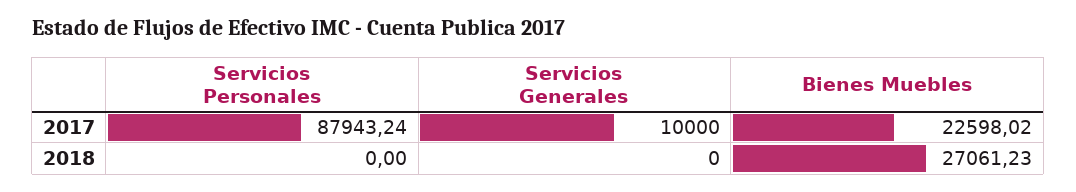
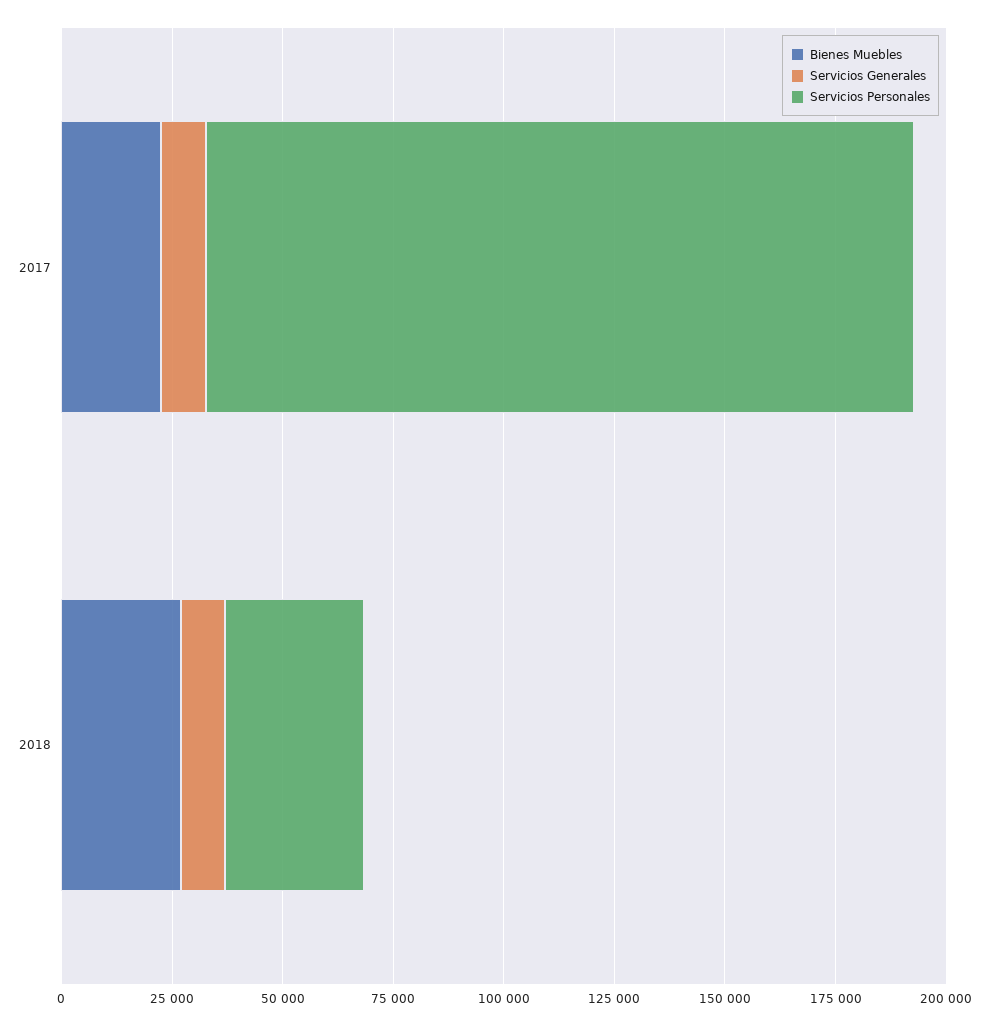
  {
    "Servicios Personales": {
-     "2017": 87943.24,
+     "2017": 160000,
-     "2018": 0
+     "2018": 30000
    },
    "Servicios Generales": {
      "2017": 10000,
-     "2018": 0
+     "2018": 10000
    },
    "Bienes Muebles": {
      "2017": 22598.02,
      "2018": 27061.23
    }
  }

